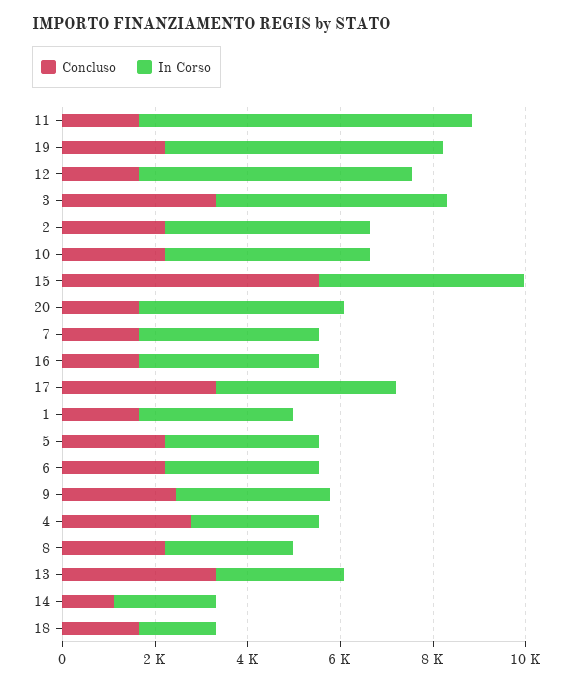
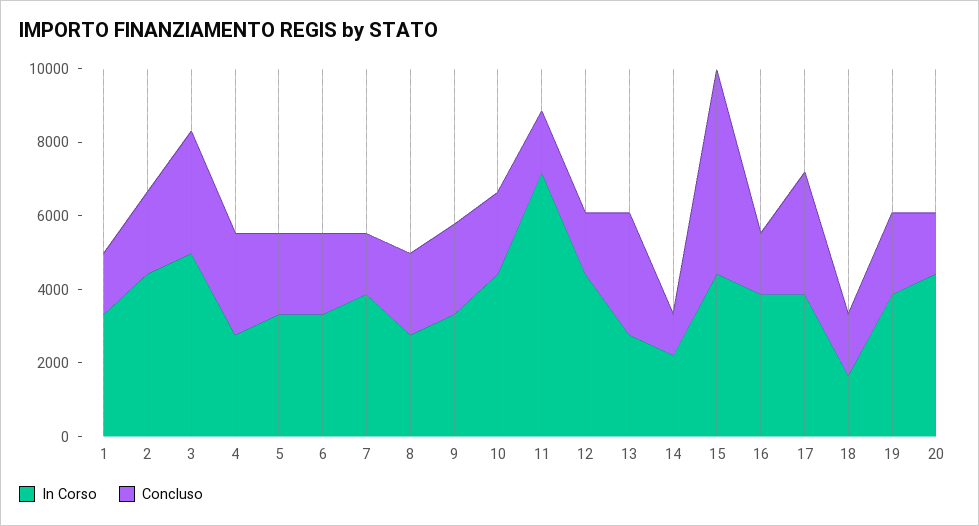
  {
    "Concluso": {
      "11": 1500,
      "19": 2000,
      "12": 1500,
      "3": 3500,
      "2": 2000,
      "10": 2000,
      "15": 5500,
      "20": 1500,
      "7": 1500,
      "16": 1500,
      "17": 3500,
      "1": 1500,
      "5": 2000,
      "6": 2000,
      "9": 2500,
      "4": 3000,
      "8": 2000,
      "13": 3500,
      "14": 1000,
      "18": 1500
    },
    "In Corso": {
      "11": 7000,
-     "19": 6000,
+     "19": 4000,
-     "12": 6000,
+     "12": 4500,
      "3": 5000,
      "2": 4500,
      "10": 4500,
      "15": 4500,
      "20": 4500,
      "7": 4000,
      "16": 4000,
      "17": 4000,
      "1": 3500,
      "5": 3500,
      "6": 3500,
      "9": 3500,
      "4": 3000,
      "8": 3000,
      "13": 3000,
      "14": 2000,
      "18": 1500
    }
  }

